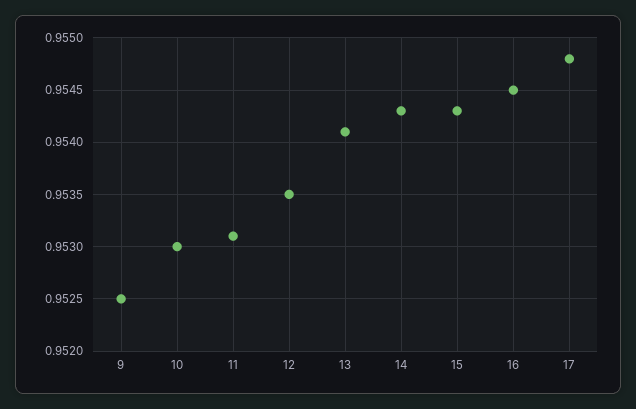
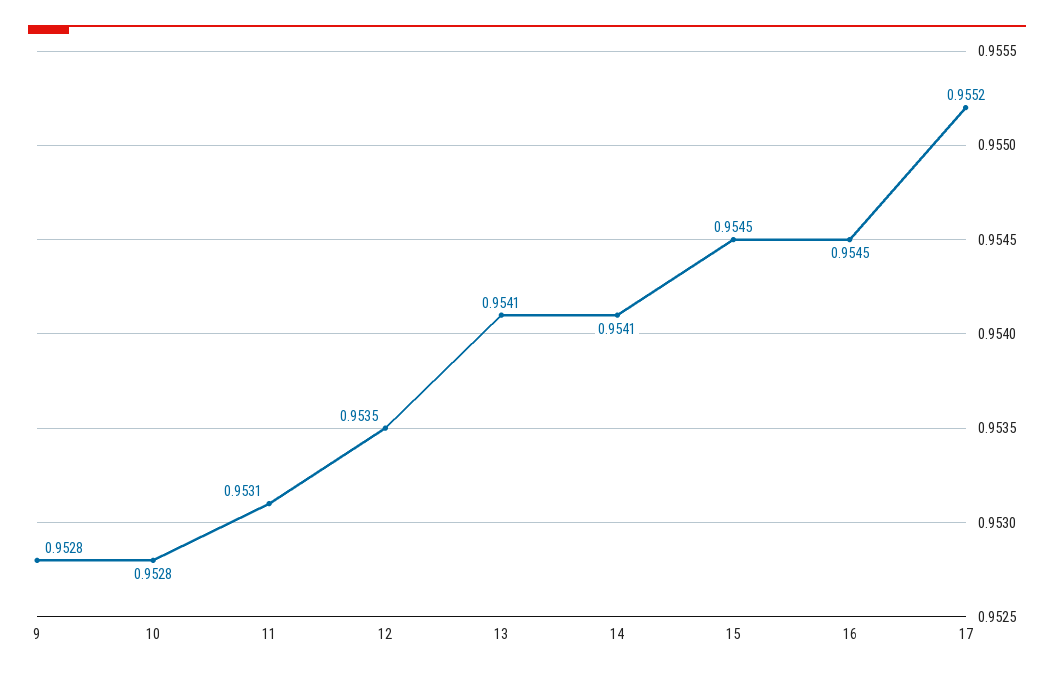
  {
-   "9": 0.9525,
+   "9": 0.9528,
-   "10": 0.953,
+   "10": 0.9528,
    "11": 0.9531,
    "12": 0.9535,
    "13": 0.9541,
-   "14": 0.9543,
+   "14": 0.9541,
-   "15": 0.9543,
+   "15": 0.9545,
    "16": 0.9545,
-   "17": 0.9548
+   "17": 0.9552
  }

